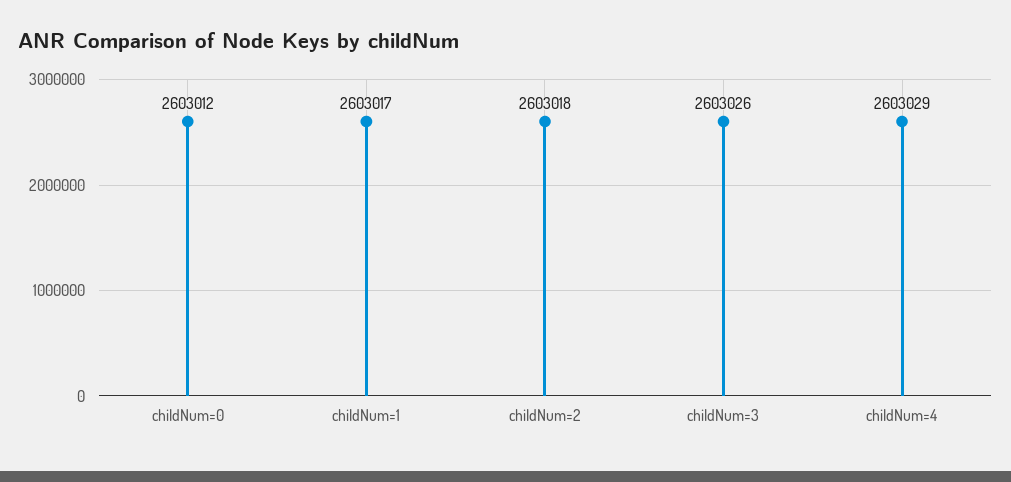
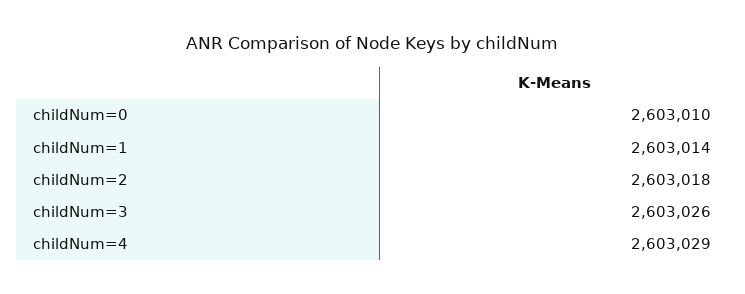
  {
-   "childNum=0": 2603012,
+   "childNum=0": 2603010,
-   "childNum=1": 2603017,
+   "childNum=1": 2603014,
    "childNum=2": 2603018,
    "childNum=3": 2603026,
    "childNum=4": 2603029
  }

